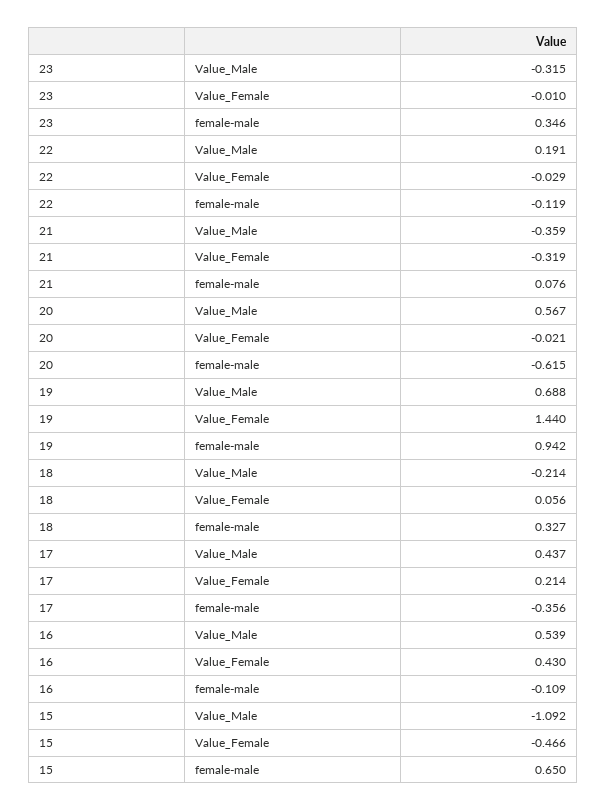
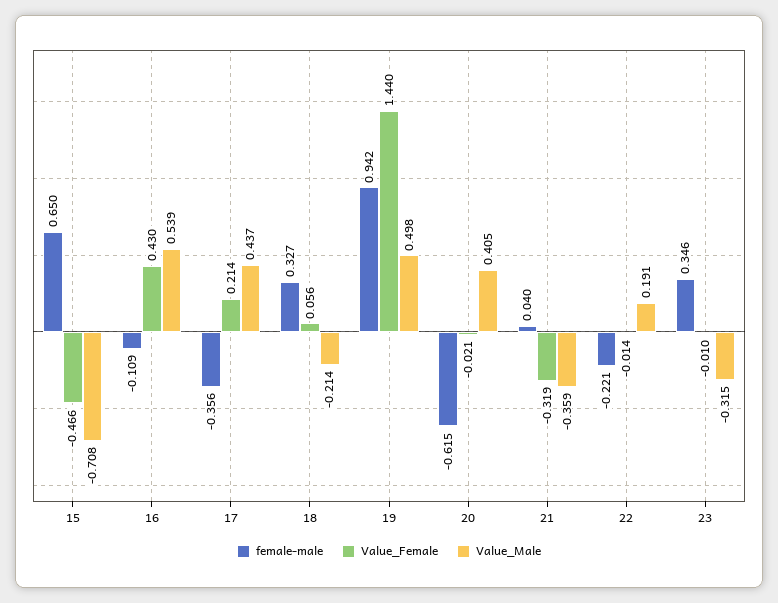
  {
    "Value_Male": {
      "23": -0.315,
      "22": 0.191,
      "21": -0.359,
-     "20": 0.567,
+     "20": 0.405,
-     "19": 0.688,
+     "19": 0.498,
      "18": -0.214,
      "17": 0.437,
      "16": 0.539,
-     "15": -1.092
+     "15": -0.708
    },
    "Value_Female": {
      "23": -0.01,
-     "22": -0.029,
+     "22": -0.014,
      "21": -0.319,
      "20": -0.021,
      "19": 1.44,
      "18": 0.056,
      "17": 0.214,
      "16": 0.43,
      "15": -0.466
    },
    "female-male": {
      "23": 0.346,
-     "22": -0.119,
+     "22": -0.221,
-     "21": 0.076,
+     "21": 0.04,
      "20": -0.615,
      "19": 0.942,
      "18": 0.327,
      "17": -0.356,
      "16": -0.109,
      "15": 0.65
    }
  }

